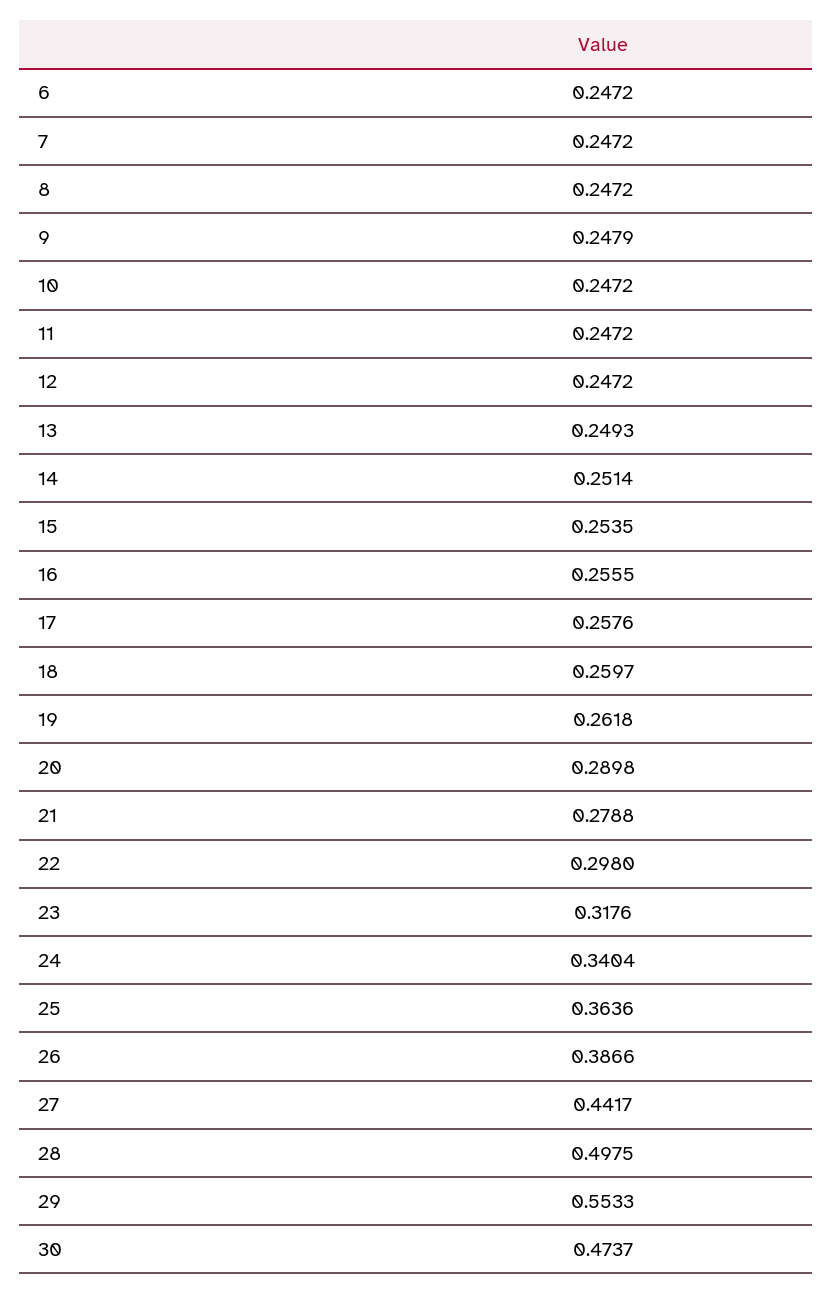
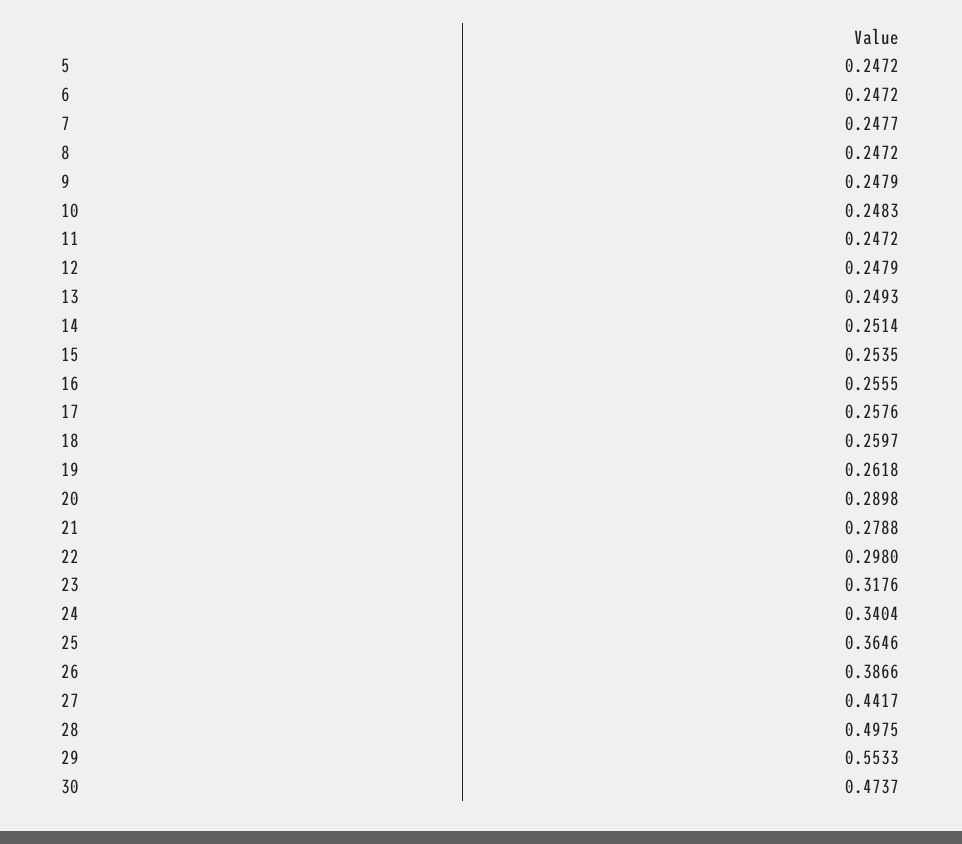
  {
    "6": 0.2472,
-   "7": 0.2472,
+   "7": 0.2477,
    "8": 0.2472,
    "9": 0.2479,
-   "10": 0.2472,
+   "10": 0.2483,
    "11": 0.2472,
-   "12": 0.2472,
+   "12": 0.2479,
    "13": 0.2493,
    "14": 0.2514,
    "15": 0.2535,
    "16": 0.2555,
    "17": 0.2576,
    "18": 0.2597,
    "19": 0.2618,
    "20": 0.2898,
    "21": 0.2788,
    "22": 0.298,
    "23": 0.3176,
    "24": 0.3404,
-   "25": 0.3636,
+   "25": 0.3646,
    "26": 0.3866,
    "27": 0.4417,
    "28": 0.4975,
    "29": 0.5533,
-   "30": 0.4737
+   "30": 0.4737,
+   "5": 0.2472
  }

